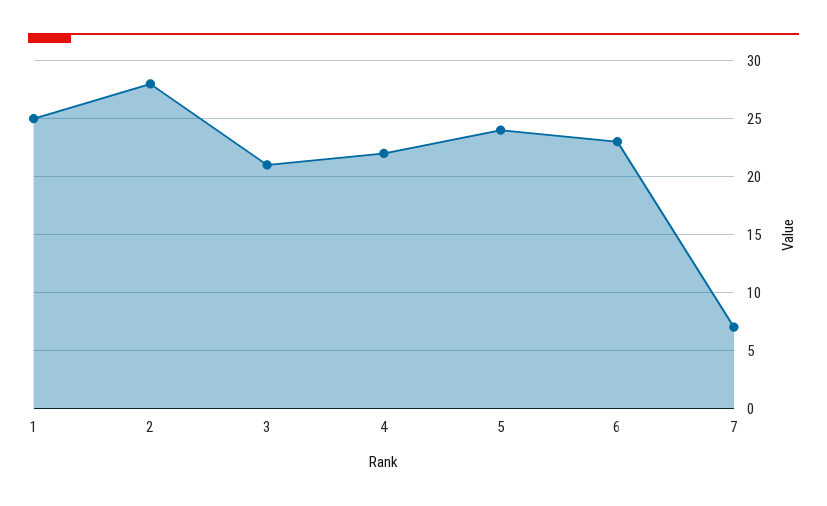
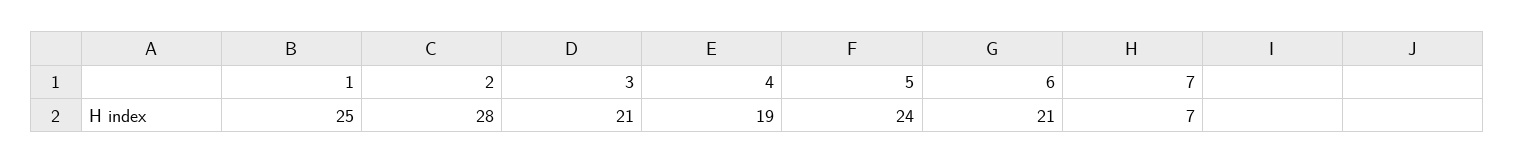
  {
    "1": 25,
    "2": 28,
    "3": 21,
-   "4": 22,
+   "4": 19,
    "5": 24,
-   "6": 23,
+   "6": 21,
    "7": 7
  }

